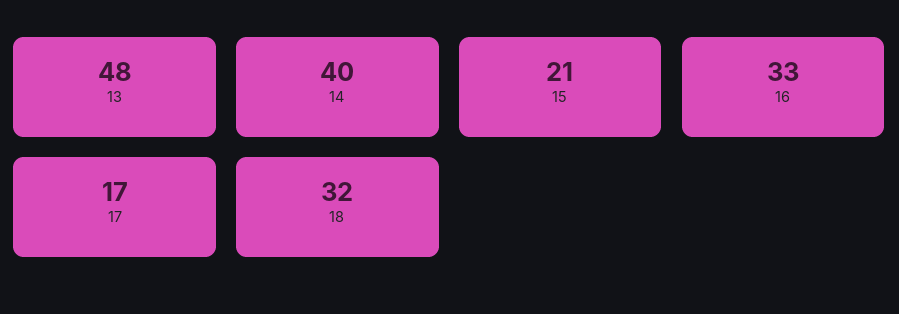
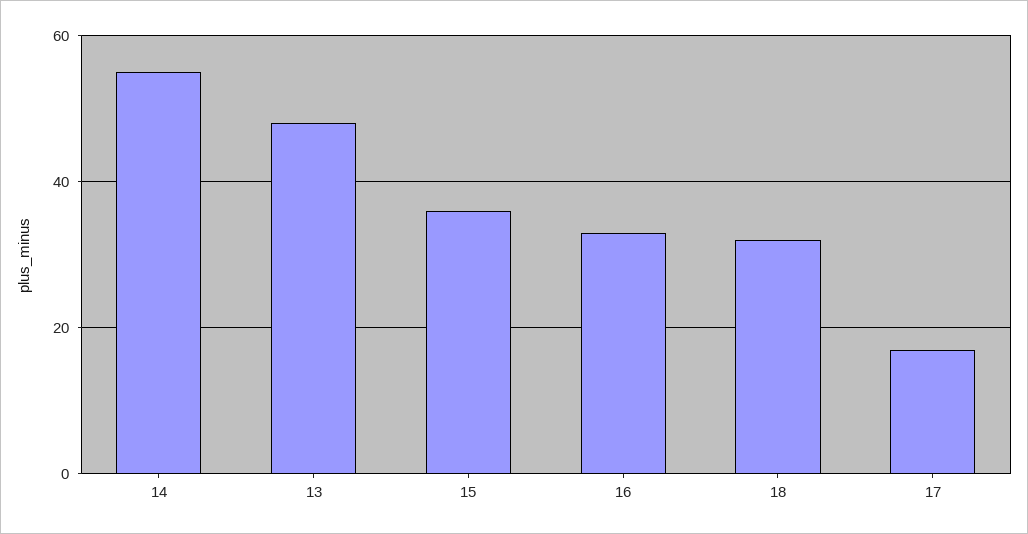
  {
    "13": 48,
-   "14": 40,
+   "14": 55,
-   "15": 21,
+   "15": 35,
    "16": 33,
    "17": 17,
    "18": 32
  }

